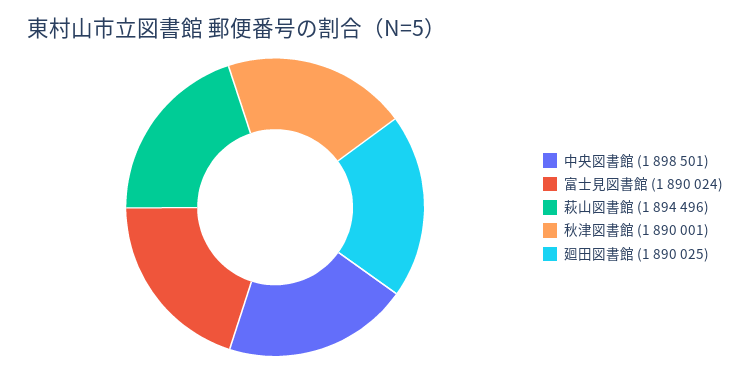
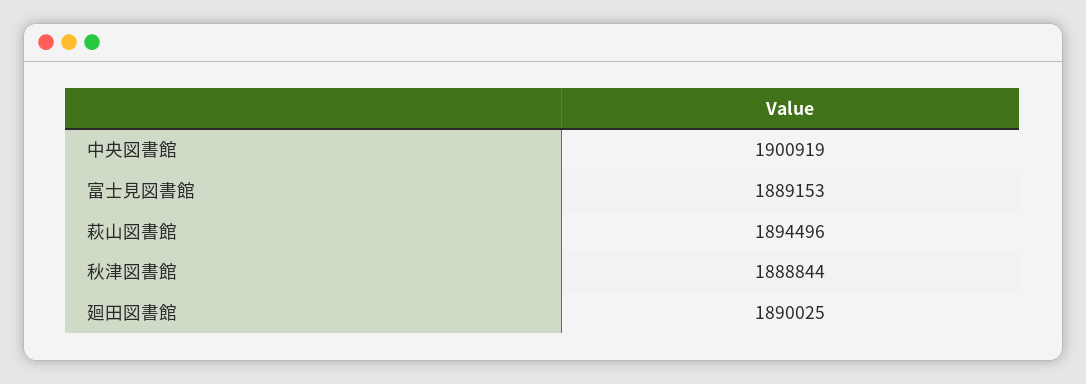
  {
-   "中央図書館": 1898501,
+   "中央図書館": 1900919,
-   "富士見図書館": 1890024,
+   "富士見図書館": 1889153,
    "萩山図書館": 1894496,
-   "秋津図書館": 1890001,
+   "秋津図書館": 1888844,
    "廻田図書館": 1890025
  }

